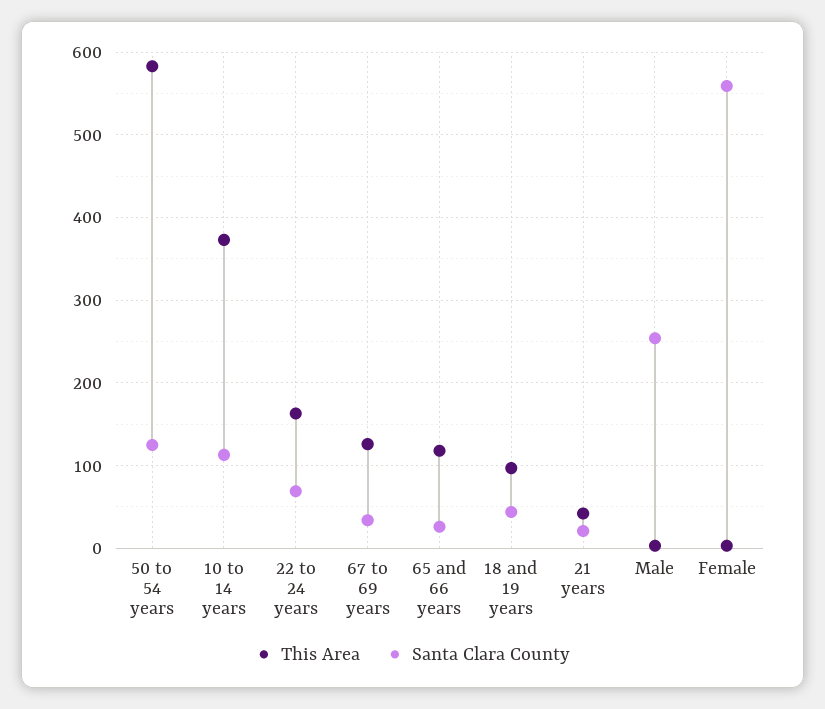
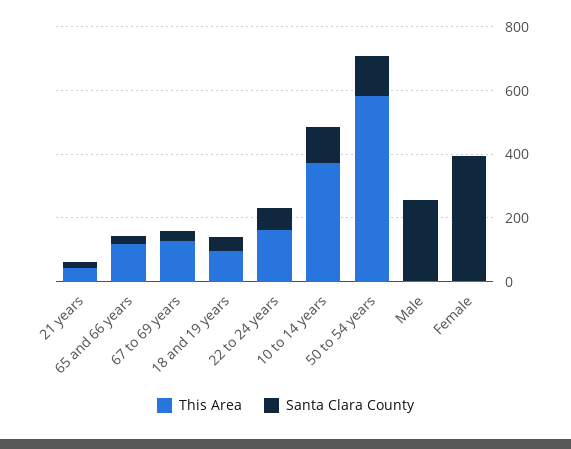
  {
    "This Area": {
      "50 to 54 years": 580,
      "10 to 14 years": 370,
      "22 to 24 years": 160,
      "67 to 69 years": 130,
      "65 and 66 years": 120,
      "18 and 19 years": 100,
      "21 years": 40,
      "Male": 0,
      "Female": 0
    },
    "Santa Clara County": {
      "50 to 54 years": 130,
      "10 to 14 years": 110,
      "22 to 24 years": 70,
      "67 to 69 years": 30,
      "65 and 66 years": 30,
      "18 and 19 years": 40,
      "21 years": 20,
      "Male": 250,
-     "Female": 560
+     "Female": 400
    }
  }

